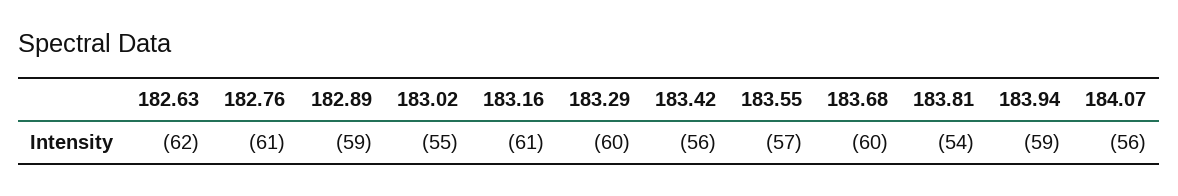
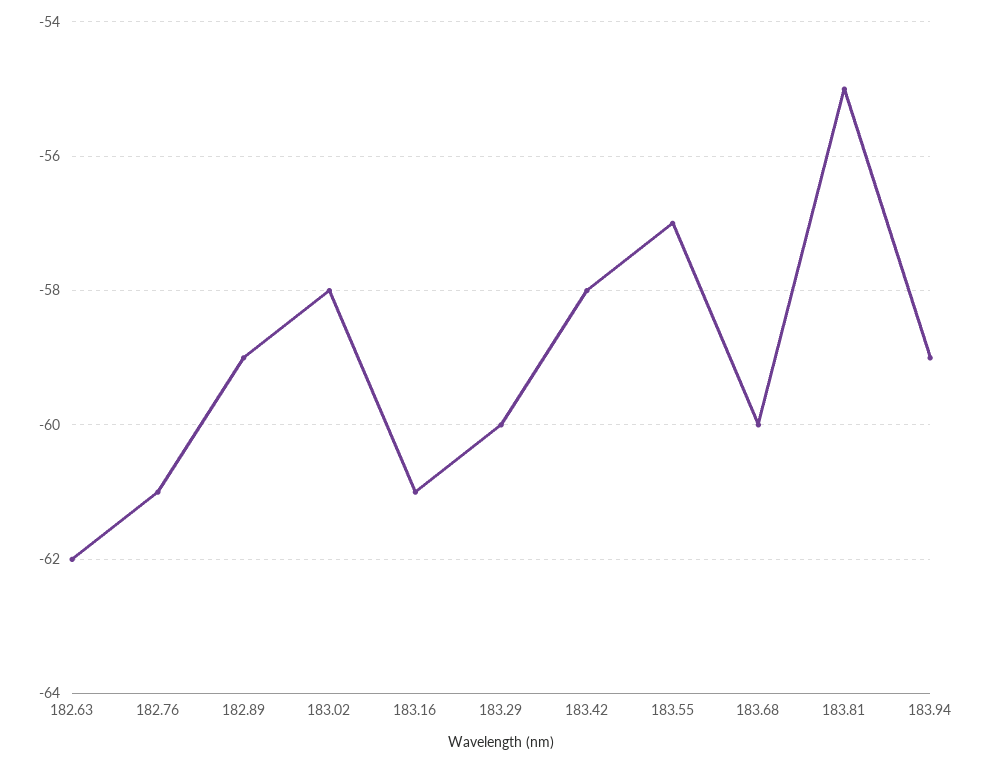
  {
    "182.63": -62,
    "182.76": -61,
    "182.89": -59,
-   "183.02": -55,
+   "183.02": -58,
    "183.16": -61,
    "183.29": -60,
-   "183.42": -56,
+   "183.42": -58,
    "183.55": -57,
    "183.68": -60,
-   "183.81": -54,
+   "183.81": -55,
-   "183.94": -59,
+   "183.94": -59
-   "184.07": -56
  }

